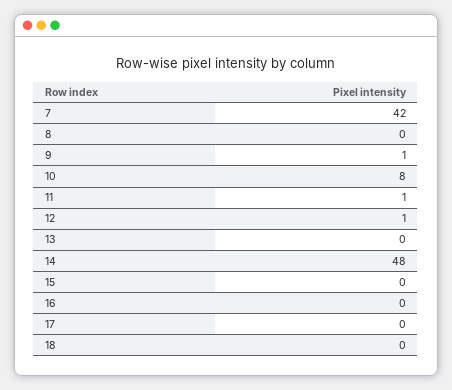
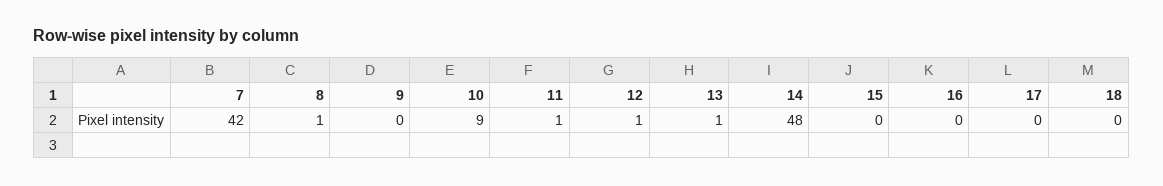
  {
    "7": 42,
-   "8": 0,
+   "8": 1,
-   "9": 1,
+   "9": 0,
-   "10": 8,
+   "10": 9,
    "11": 1,
    "12": 1,
-   "13": 0,
+   "13": 1,
    "14": 48,
    "15": 0,
    "16": 0,
    "17": 0,
    "18": 0
  }

